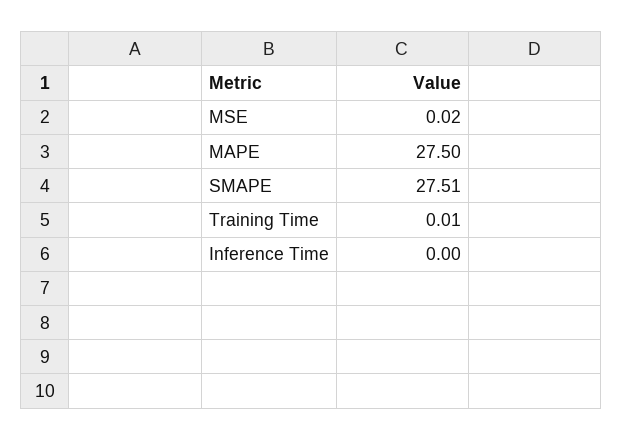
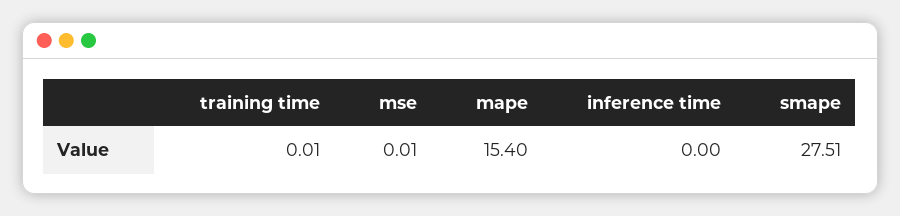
  {
-   "MSE": 0.02,
+   "MSE": 0.01,
-   "MAPE": 27.5,
+   "MAPE": 15.4,
    "SMAPE": 27.51,
    "Training Time": 0.01,
    "Inference Time": 0
  }

